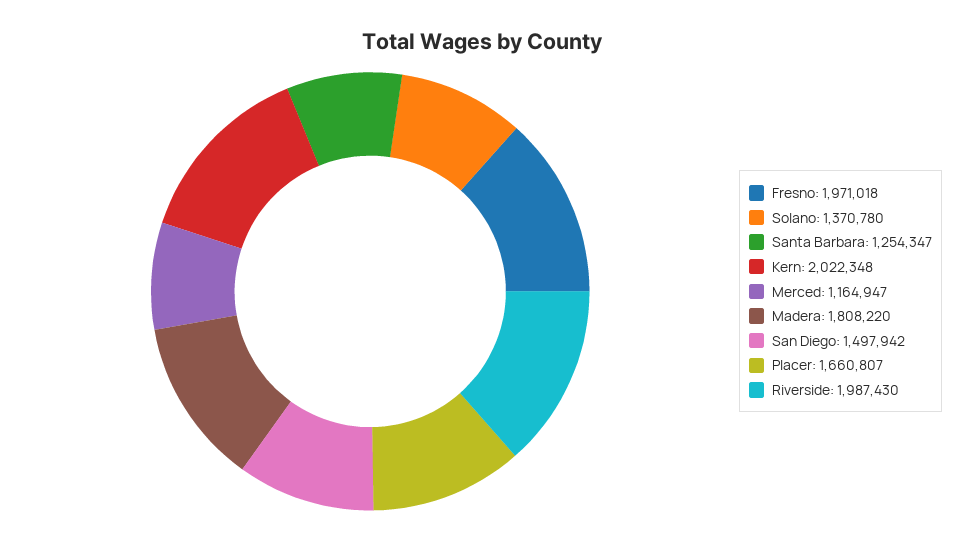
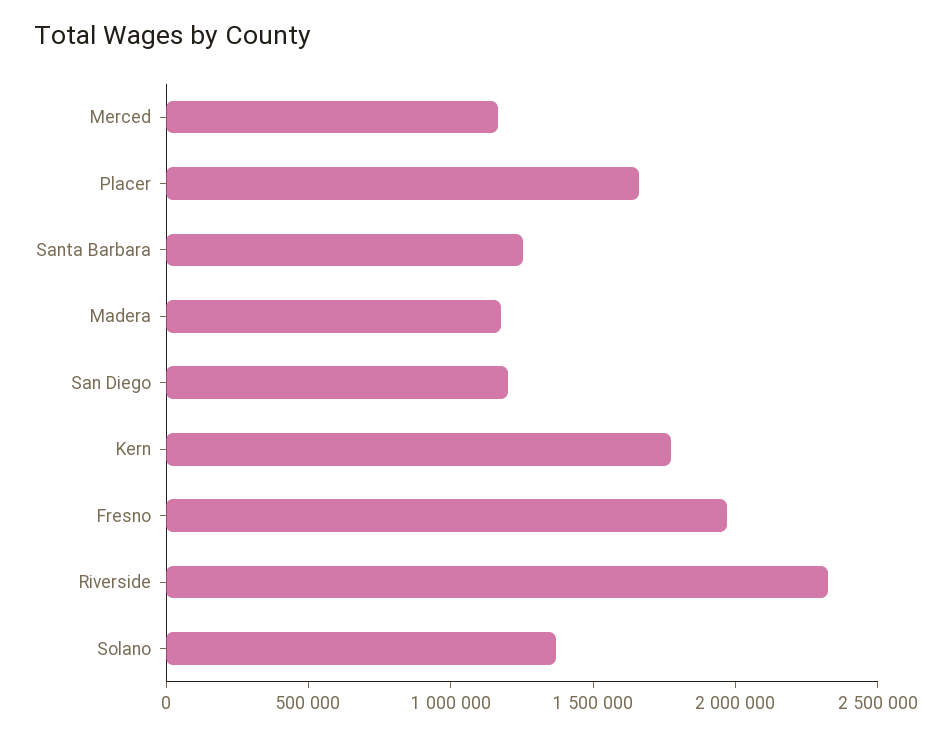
  {
    "Fresno": 1971018,
    "Solano": 1370780,
    "Santa Barbara": 1254347,
-   "Kern": 2022348,
+   "Kern": 1800000,
    "Merced": 1164947,
-   "Madera": 1808220,
+   "Madera": 1200000,
-   "San Diego": 1497942,
+   "San Diego": 1200000,
    "Placer": 1660807,
-   "Riverside": 1987430
+   "Riverside": 2300000
  }

